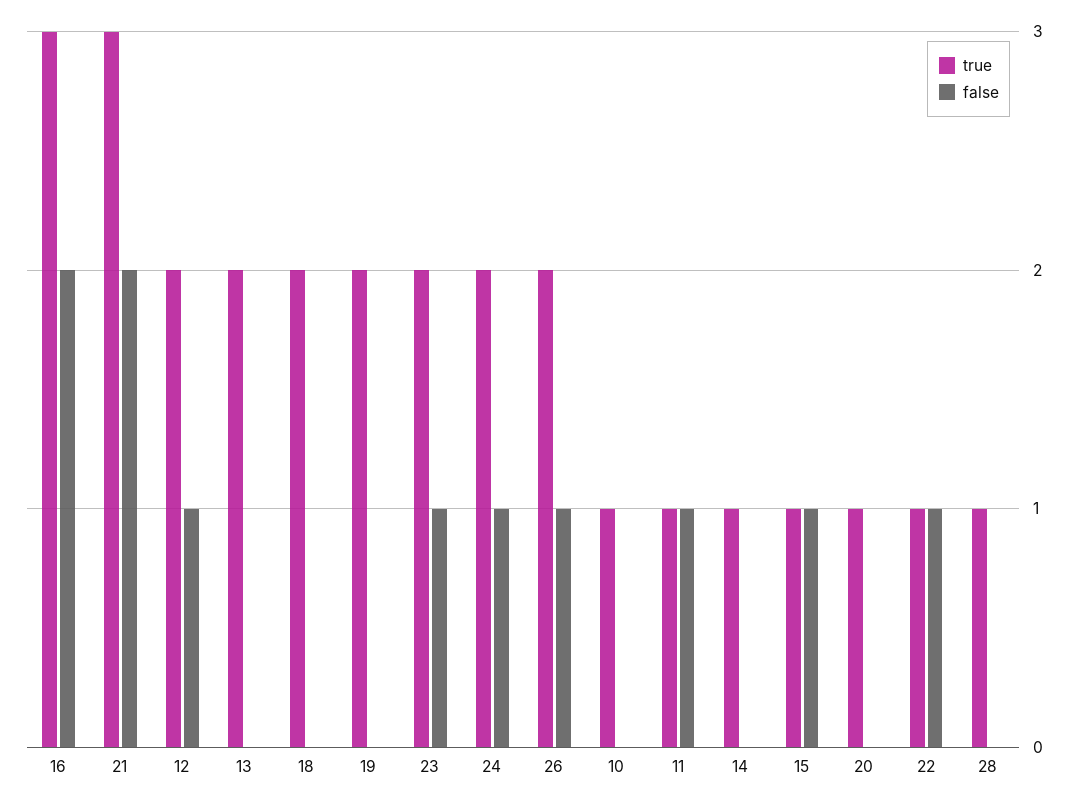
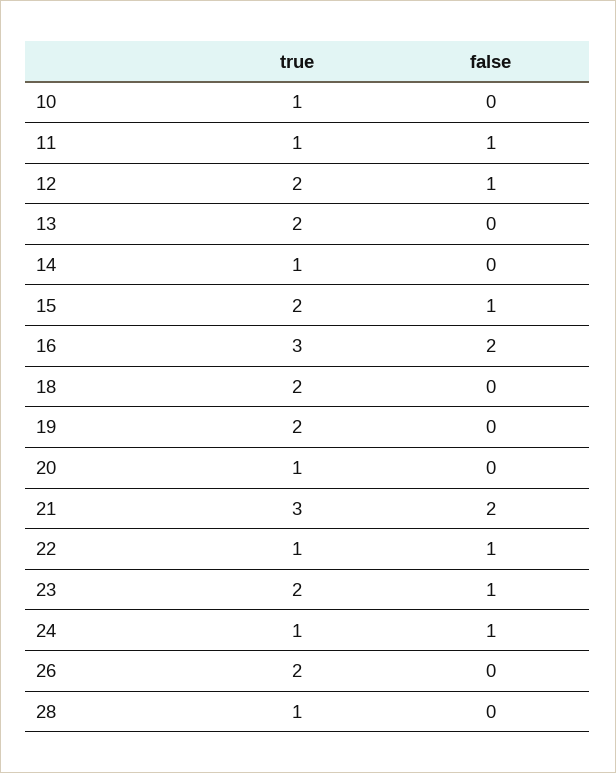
  {
    "true": {
      "16": 3,
      "21": 3,
      "12": 2,
      "13": 2,
      "18": 2,
      "19": 2,
      "23": 2,
-     "24": 2,
+     "24": 1,
      "26": 2,
      "10": 1,
      "11": 1,
      "14": 1,
-     "15": 1,
+     "15": 2,
      "20": 1,
      "22": 1,
      "28": 1
    },
    "false": {
      "16": 2,
      "21": 2,
      "12": 1,
      "13": 0,
      "18": 0,
      "19": 0,
      "23": 1,
      "24": 1,
-     "26": 1,
+     "26": 0,
      "10": 0,
      "11": 1,
      "14": 0,
      "15": 1,
      "20": 0,
      "22": 1,
      "28": 0
    }
  }

